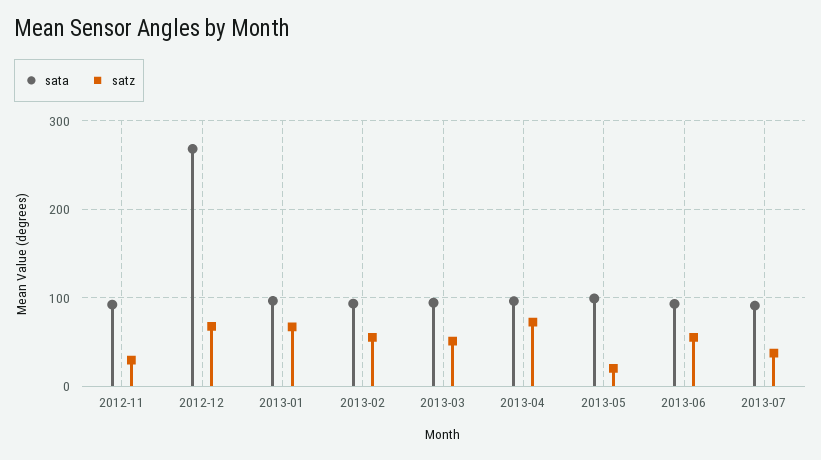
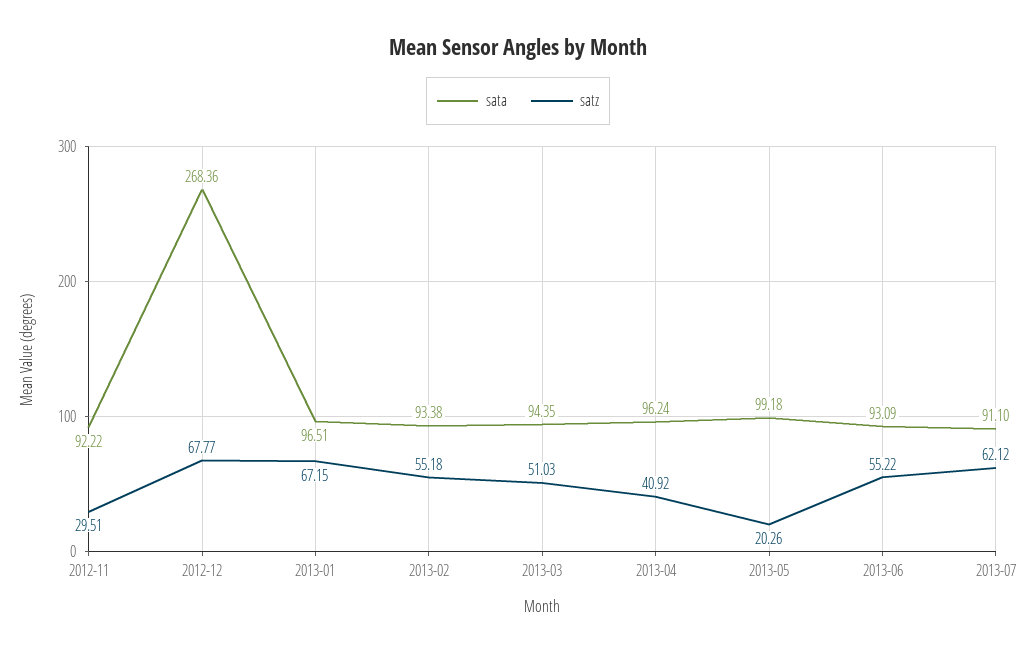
  {
    "sata": {
      "2012-11": 92.22,
      "2012-12": 268.36,
      "2013-01": 96.51,
      "2013-02": 93.38,
      "2013-03": 94.35,
      "2013-04": 96.24,
      "2013-05": 99.18,
      "2013-06": 93.09,
      "2013-07": 91.1
    },
    "satz": {
      "2012-11": 29.51,
      "2012-12": 67.77,
      "2013-01": 67.15,
      "2013-02": 55.18,
      "2013-03": 51.03,
-     "2013-04": 70,
+     "2013-04": 40.92,
      "2013-05": 20.26,
      "2013-06": 55.22,
-     "2013-07": 40
+     "2013-07": 62.12
    }
  }

